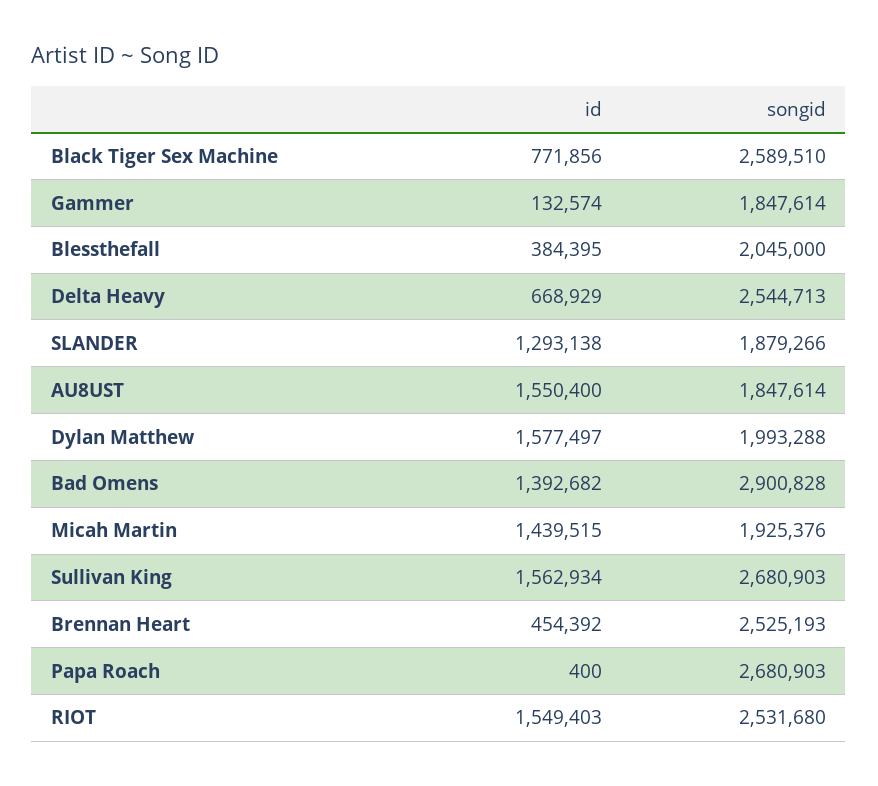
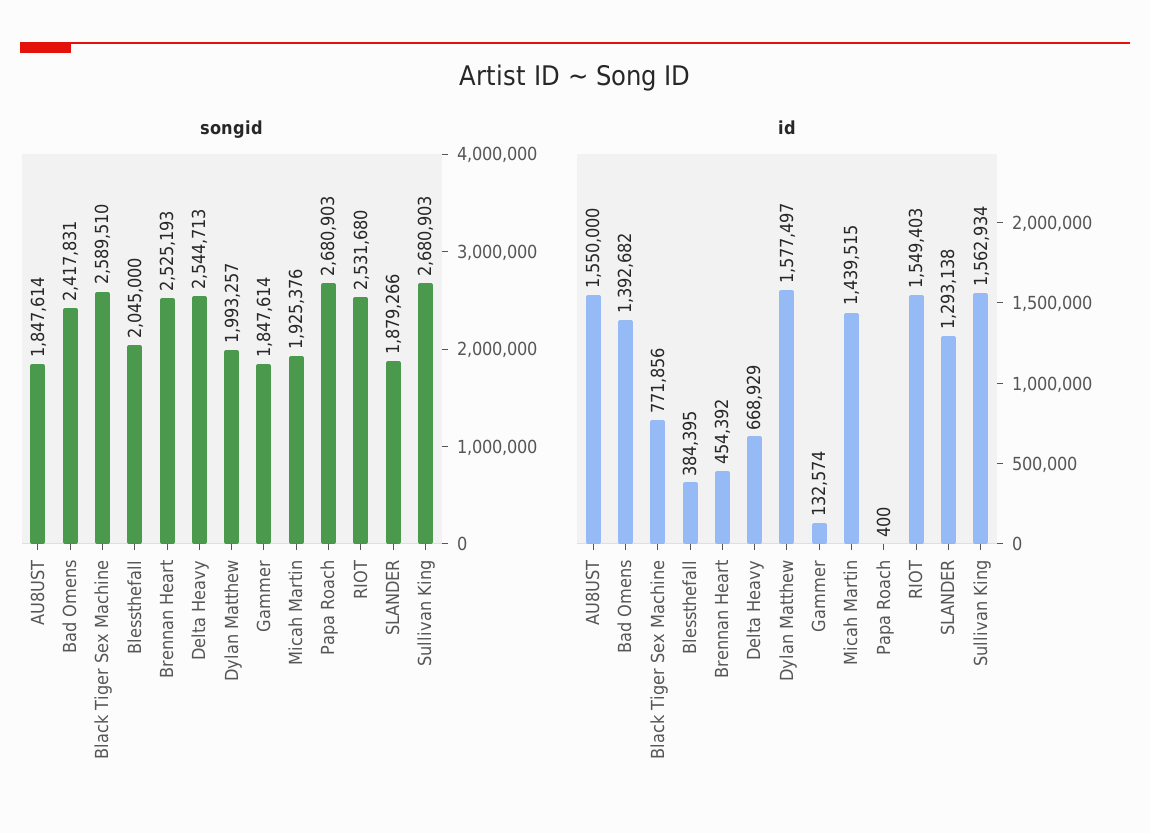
  {
    "id": {
      "Black Tiger Sex Machine": 771856,
      "Gammer": 132574,
      "Blessthefall": 384395,
      "Delta Heavy": 668929,
      "SLANDER": 1293138,
-     "AU8UST": 1550400,
+     "AU8UST": 1550000,
      "Dylan Matthew": 1577497,
      "Bad Omens": 1392682,
      "Micah Martin": 1439515,
      "Sullivan King": 1562934,
      "Brennan Heart": 454392,
      "Papa Roach": 400,
      "RIOT": 1549403
    },
    "songid": {
      "Black Tiger Sex Machine": 2589510,
      "Gammer": 1847614,
      "Blessthefall": 2045000,
      "Delta Heavy": 2544713,
      "SLANDER": 1879266,
      "AU8UST": 1847614,
-     "Dylan Matthew": 1993288,
+     "Dylan Matthew": 1993257,
-     "Bad Omens": 2900828,
+     "Bad Omens": 2417831,
      "Micah Martin": 1925376,
      "Sullivan King": 2680903,
      "Brennan Heart": 2525193,
      "Papa Roach": 2680903,
      "RIOT": 2531680
    }
  }

